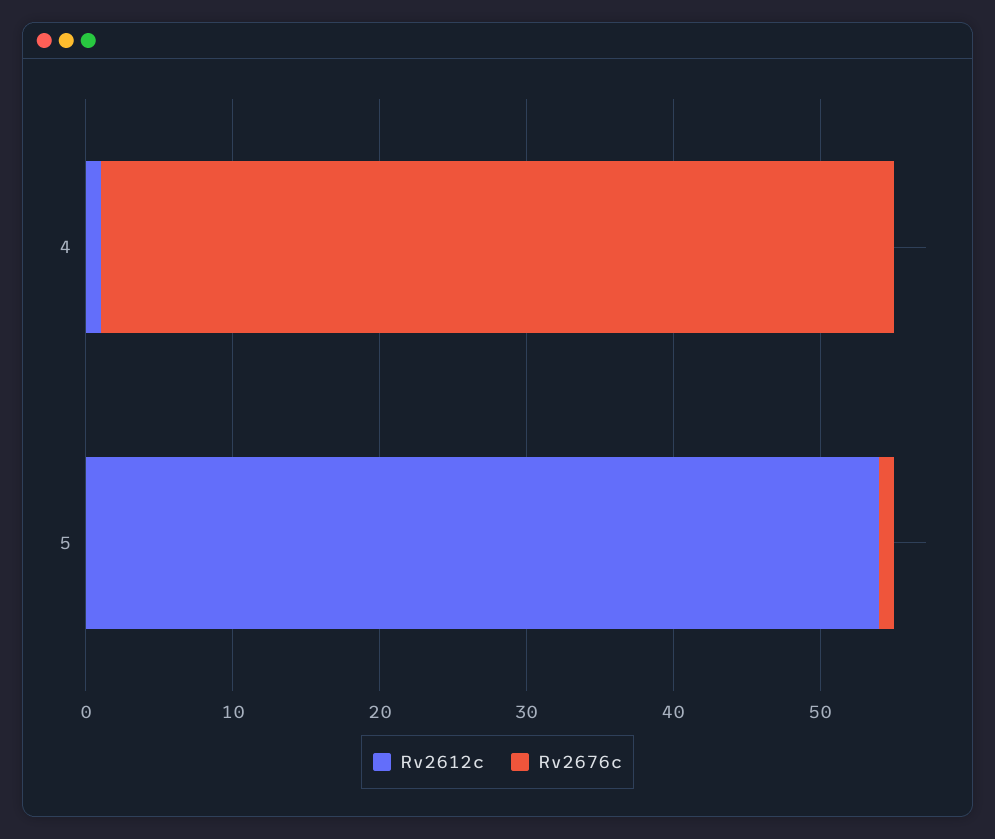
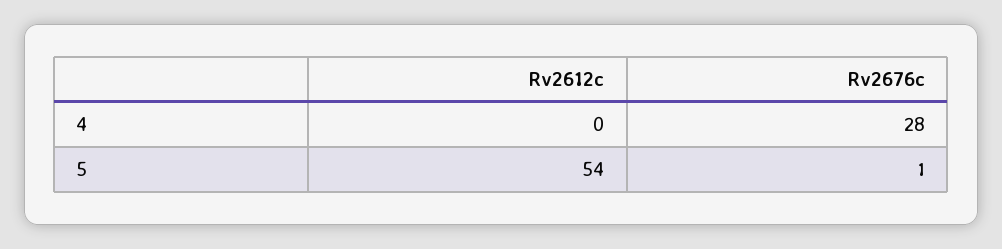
  {
    "Rv2612c": {
-     "4": 1,
+     "4": 0,
      "5": 54
    },
    "Rv2676c": {
-     "4": 54,
+     "4": 28,
      "5": 1
    }
  }

